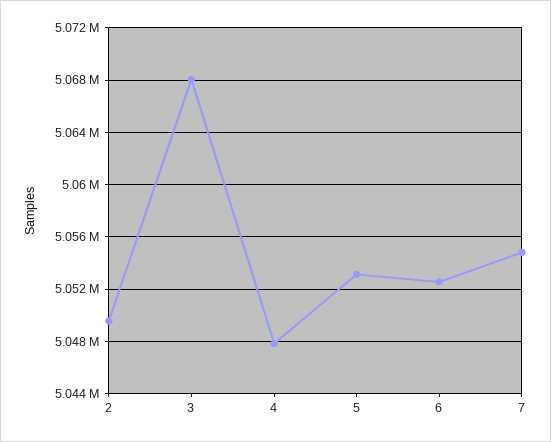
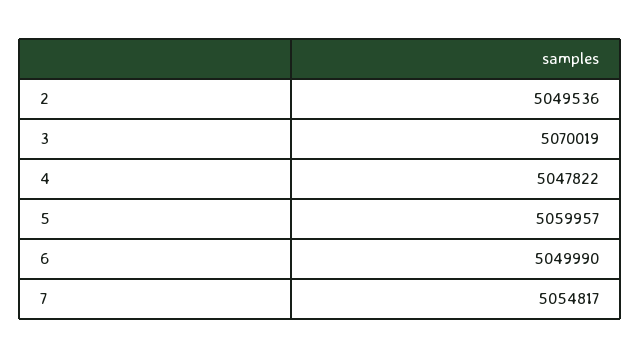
  {
    "2": 5049536,
-   "3": 5068000,
+   "3": 5070019,
    "4": 5047822,
-   "5": 5053000,
+   "5": 5059957,
-   "6": 5052500,
+   "6": 5049990,
    "7": 5054817
  }

